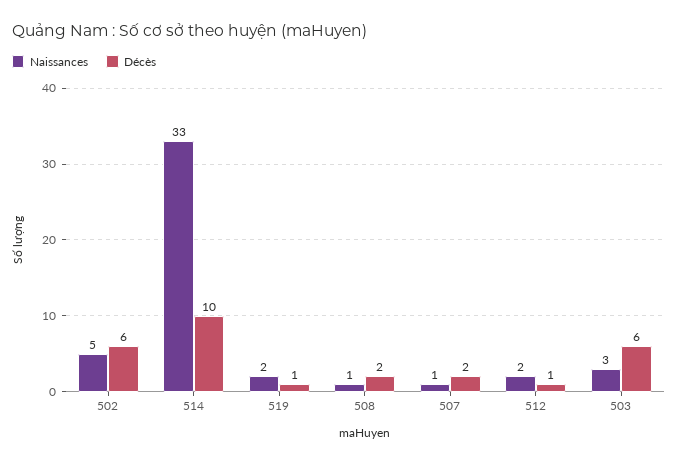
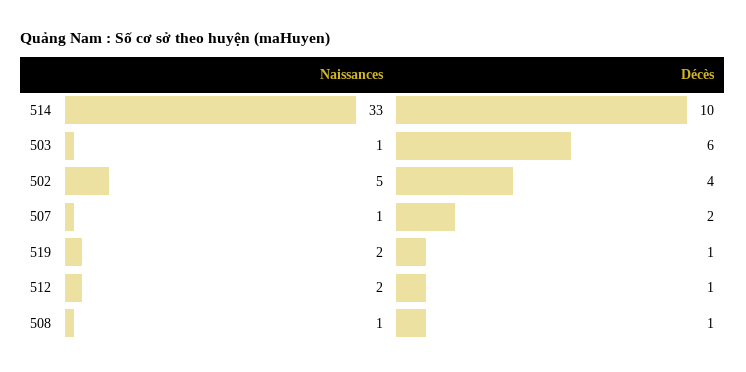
  {
    "Naissances": {
      "502": 5,
      "514": 33,
      "519": 2,
      "508": 1,
      "507": 1,
      "512": 2,
-     "503": 3
+     "503": 1
    },
    "Décès": {
-     "502": 6,
+     "502": 4,
      "514": 10,
      "519": 1,
-     "508": 2,
+     "508": 1,
      "507": 2,
      "512": 1,
      "503": 6
    }
  }

